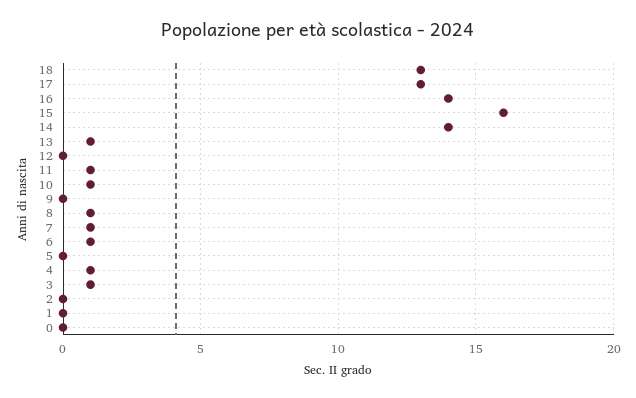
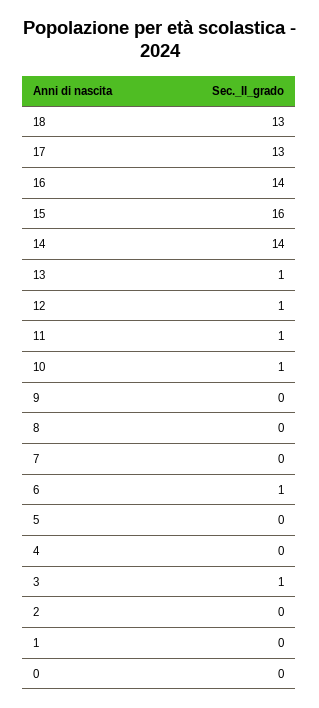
  {
    "18": 13,
    "17": 13,
    "16": 14,
    "15": 16,
    "14": 14,
    "13": 1,
-   "12": 0,
+   "12": 1,
    "11": 1,
    "10": 1,
    "9": 0,
-   "8": 1,
+   "8": 0,
-   "7": 1,
+   "7": 0,
    "6": 1,
    "5": 0,
-   "4": 1,
+   "4": 0,
    "3": 1,
    "2": 0,
    "1": 0,
    "0": 0
  }

